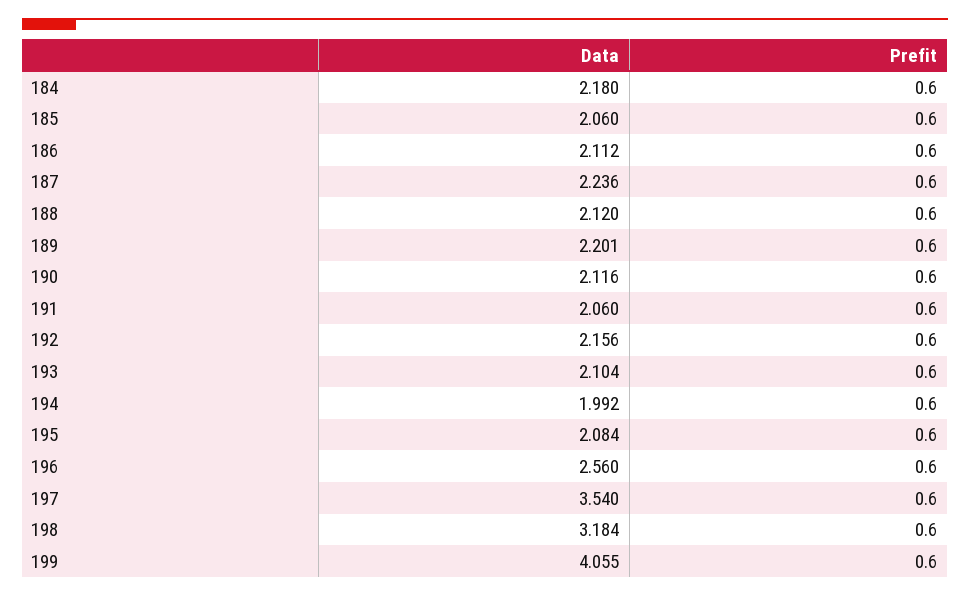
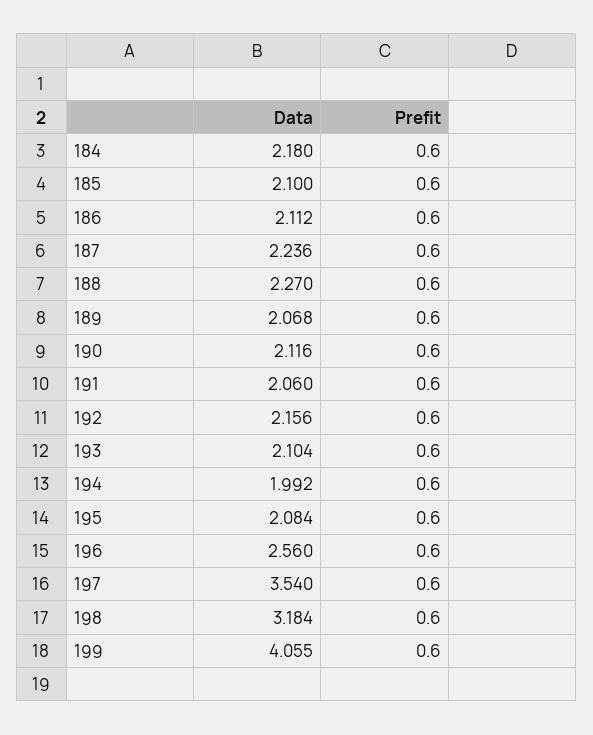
  {
    "Data": {
      "184": 2.18,
-     "185": 2.06,
+     "185": 2.1,
      "186": 2.112,
      "187": 2.236,
-     "188": 2.12,
+     "188": 2.27,
-     "189": 2.201,
+     "189": 2.068,
      "190": 2.116,
      "191": 2.06,
      "192": 2.156,
      "193": 2.104,
      "194": 1.992,
      "195": 2.084,
      "196": 2.56,
      "197": 3.54,
      "198": 3.184,
      "199": 4.055
    },
    "Prefit": {
      "184": 0.6,
      "185": 0.6,
      "186": 0.6,
      "187": 0.6,
      "188": 0.6,
      "189": 0.6,
      "190": 0.6,
      "191": 0.6,
      "192": 0.6,
      "193": 0.6,
      "194": 0.6,
      "195": 0.6,
      "196": 0.6,
      "197": 0.6,
      "198": 0.6,
      "199": 0.6
    }
  }

